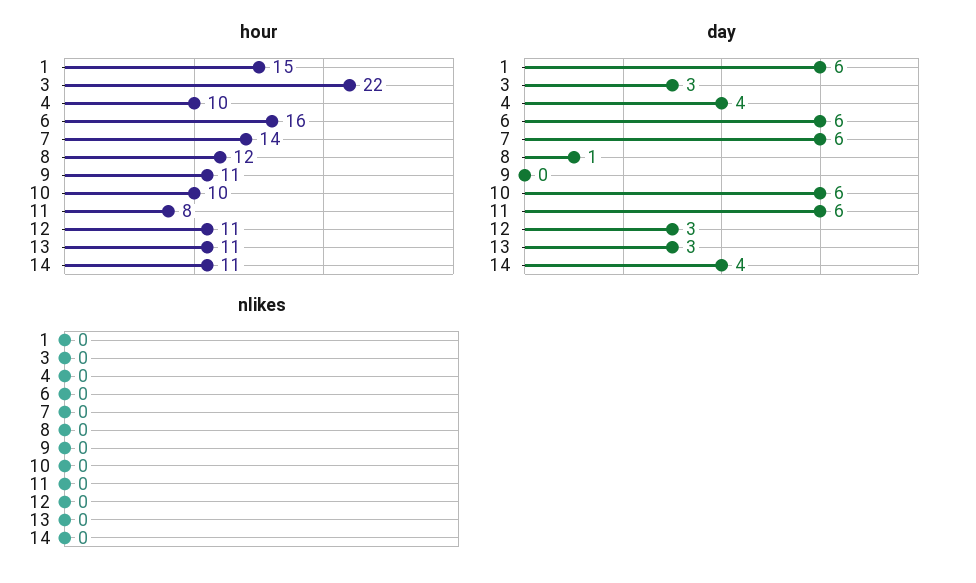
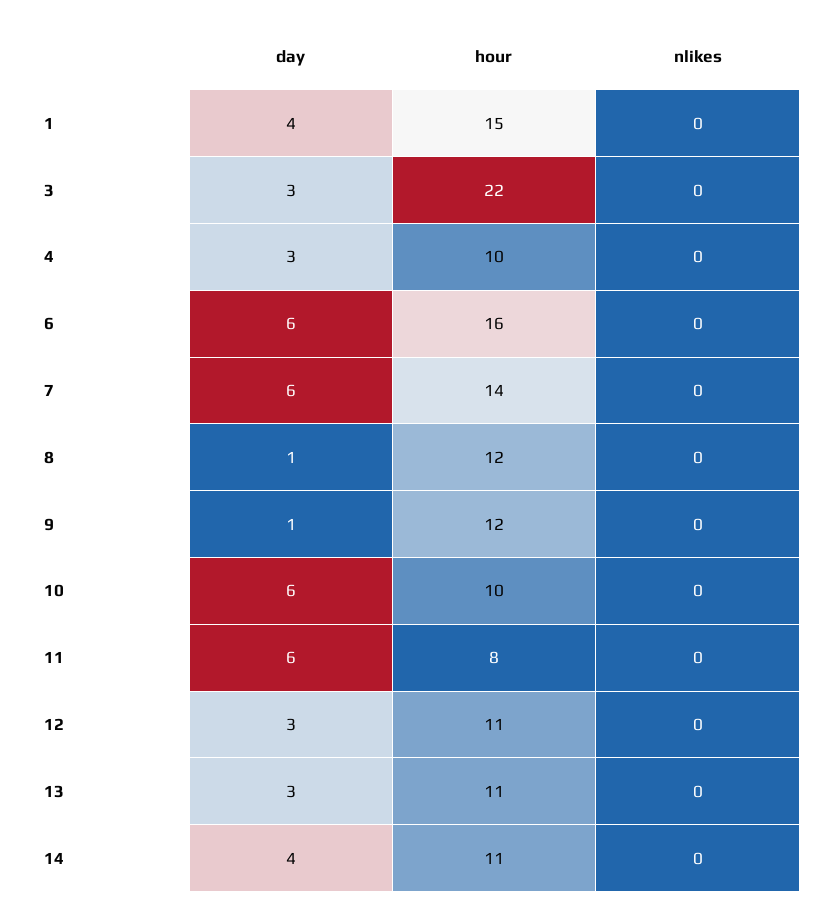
  {
    "hour": {
      "1": 15,
      "3": 22,
      "4": 10,
      "6": 16,
      "7": 14,
      "8": 12,
-     "9": 11,
+     "9": 12,
      "10": 10,
      "11": 8,
      "12": 11,
      "13": 11,
      "14": 11
    },
    "day": {
-     "1": 6,
+     "1": 4,
      "3": 3,
-     "4": 4,
+     "4": 3,
      "6": 6,
      "7": 6,
      "8": 1,
-     "9": 0,
+     "9": 1,
      "10": 6,
      "11": 6,
      "12": 3,
      "13": 3,
      "14": 4
    },
    "nlikes": {
      "1": 0,
      "3": 0,
      "4": 0,
      "6": 0,
      "7": 0,
      "8": 0,
      "9": 0,
      "10": 0,
      "11": 0,
      "12": 0,
      "13": 0,
      "14": 0
    }
  }

